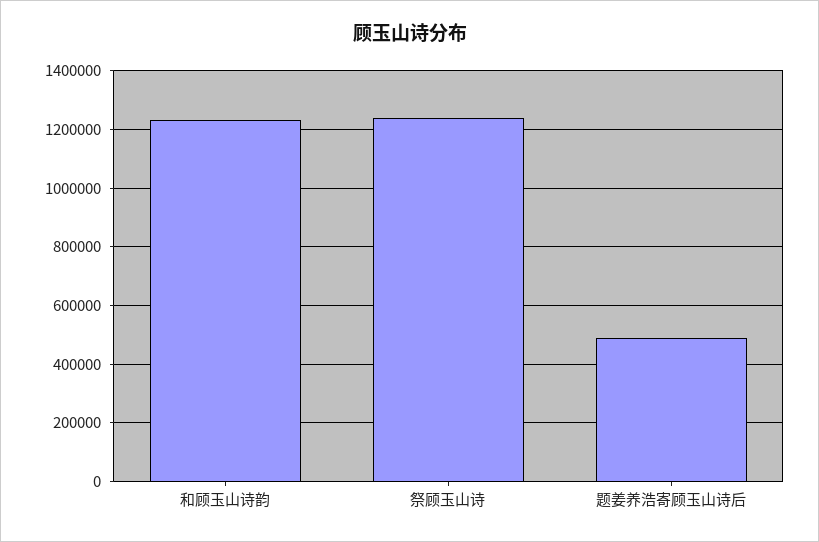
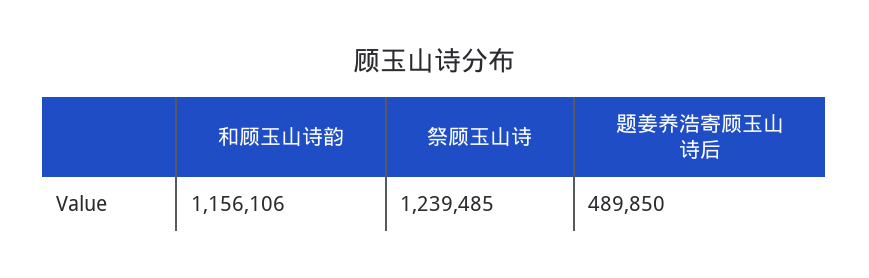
  {
-   "和顾玉山诗韵": 1225000,
+   "和顾玉山诗韵": 1156106,
    "祭顾玉山诗": 1239485,
    "题姜养浩寄顾玉山诗后": 489850
  }

